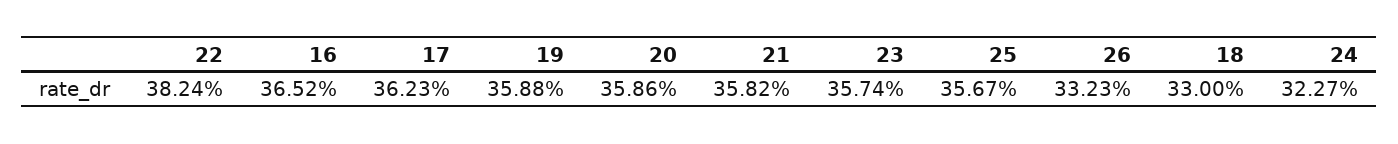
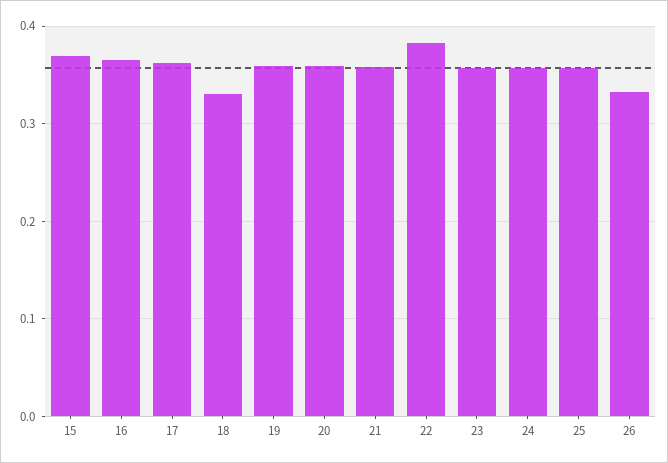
  {
    "22": 0.3824,
    "16": 0.3652,
    "17": 0.3623,
    "19": 0.3588,
    "20": 0.3586,
    "21": 0.3582,
    "23": 0.3574,
    "25": 0.3567,
    "26": 0.3323,
    "18": 0.33,
-   "24": 0.3227
+   "24": 0.36,
+   "15": 0.37
  }

